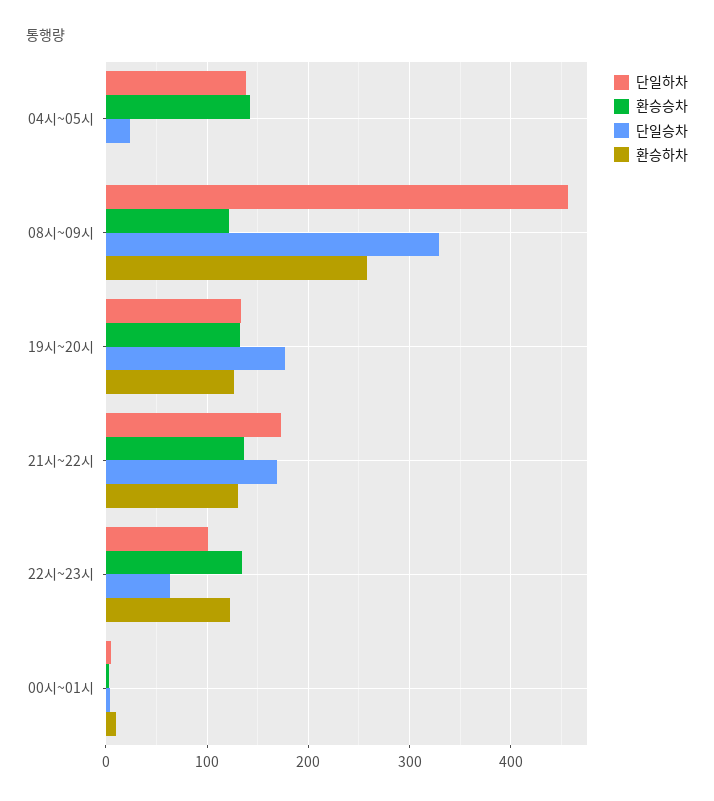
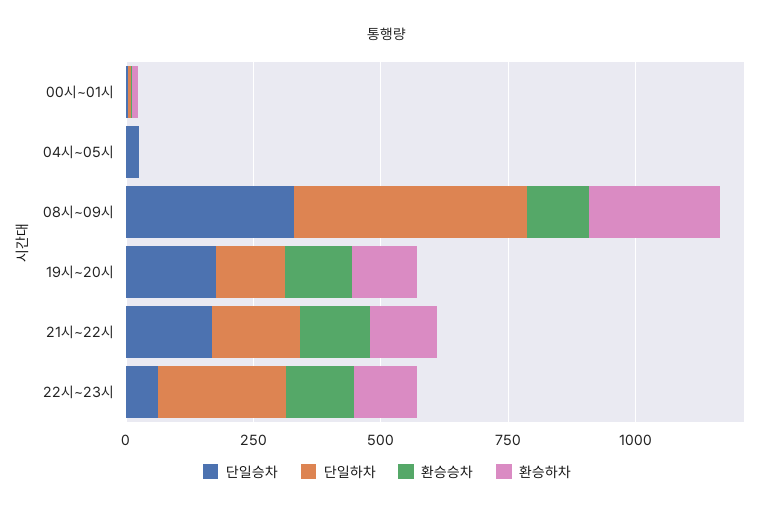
  {
    "단일하차": {
-     "04시~05시": 140,
+     "04시~05시": 0,
      "08시~09시": 460,
      "19시~20시": 130,
      "21시~22시": 170,
-     "22시~23시": 100,
+     "22시~23시": 250,
      "00시~01시": 10
    },
    "환승승차": {
-     "04시~05시": 140,
+     "04시~05시": 0,
      "08시~09시": 120,
      "19시~20시": 130,
      "21시~22시": 140,
      "22시~23시": 140,
      "00시~01시": 0
    },
    "단일승차": {
      "04시~05시": 20,
      "08시~09시": 330,
      "19시~20시": 180,
      "21시~22시": 170,
      "22시~23시": 60,
      "00시~01시": 0
    },
    "환승하차": {
      "04시~05시": 0,
      "08시~09시": 260,
      "19시~20시": 130,
      "21시~22시": 130,
      "22시~23시": 120,
      "00시~01시": 10
    }
  }

